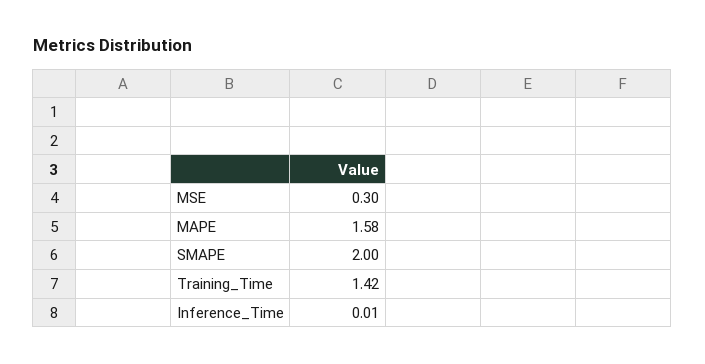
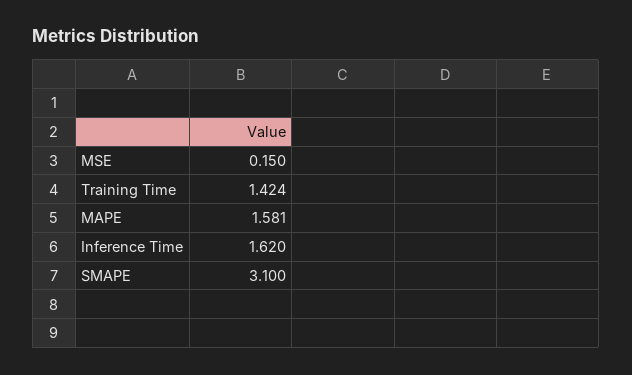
  {
-   "MSE": 0.3,
+   "MSE": 0.15,
    "MAPE": 1.581,
-   "SMAPE": 2,
+   "SMAPE": 3.1,
    "Training_Time": 1.424,
-   "Inference_Time": 0.01
+   "Inference_Time": 1.62
  }

